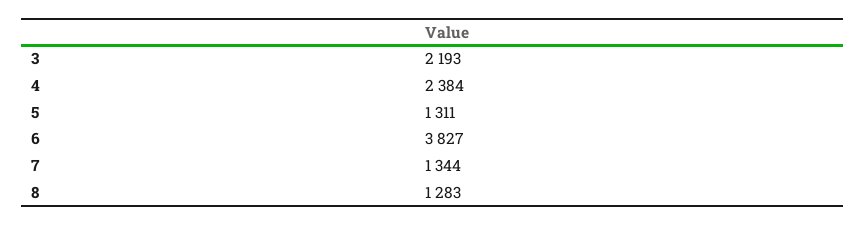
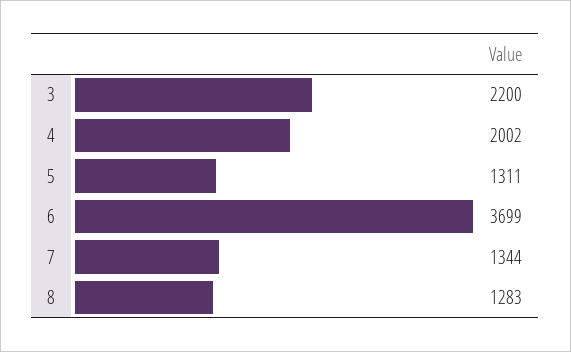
  {
-   "3": 2193,
+   "3": 2200,
-   "4": 2384,
+   "4": 2002,
    "5": 1311,
-   "6": 3827,
+   "6": 3699,
    "7": 1344,
    "8": 1283
  }

